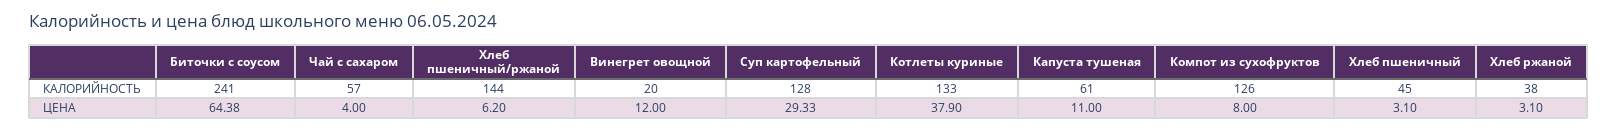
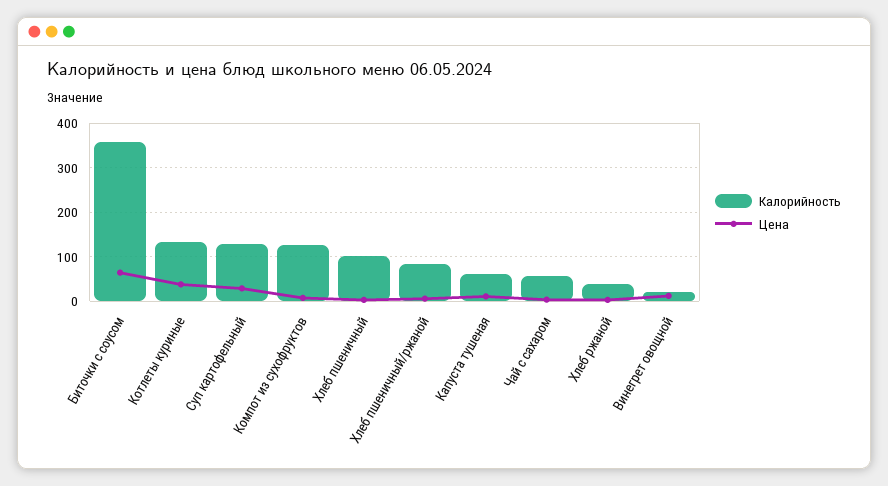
  {
    "КАЛОРИЙНОСТЬ": {
-     "Биточки с соусом": 241,
+     "Биточки с соусом": 360,
      "Чай с сахаром": 57,
-     "Хлеб пшеничный/ржаной": 144,
+     "Хлеб пшеничный/ржаной": 80,
      "Винегрет овощной": 20,
      "Суп картофельный": 128,
      "Котлеты куриные": 133,
      "Капуста тушеная": 61,
      "Компот из сухофруктов": 126,
-     "Хлеб пшеничный": 45,
+     "Хлеб пшеничный": 100,
      "Хлеб ржаной": 38
    },
    "ЦЕНА": {
      "Биточки с соусом": 64.38,
      "Чай с сахаром": 4,
      "Хлеб пшеничный/ржаной": 6.2,
      "Винегрет овощной": 12,
      "Суп картофельный": 29.33,
      "Котлеты куриные": 37.9,
      "Капуста тушеная": 11,
      "Компот из сухофруктов": 8,
      "Хлеб пшеничный": 3.1,
      "Хлеб ржаной": 3.1
    }
  }

